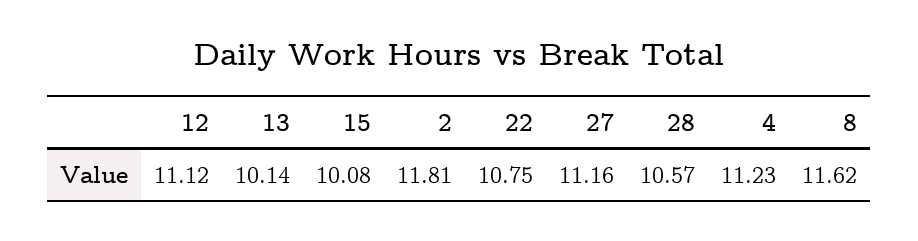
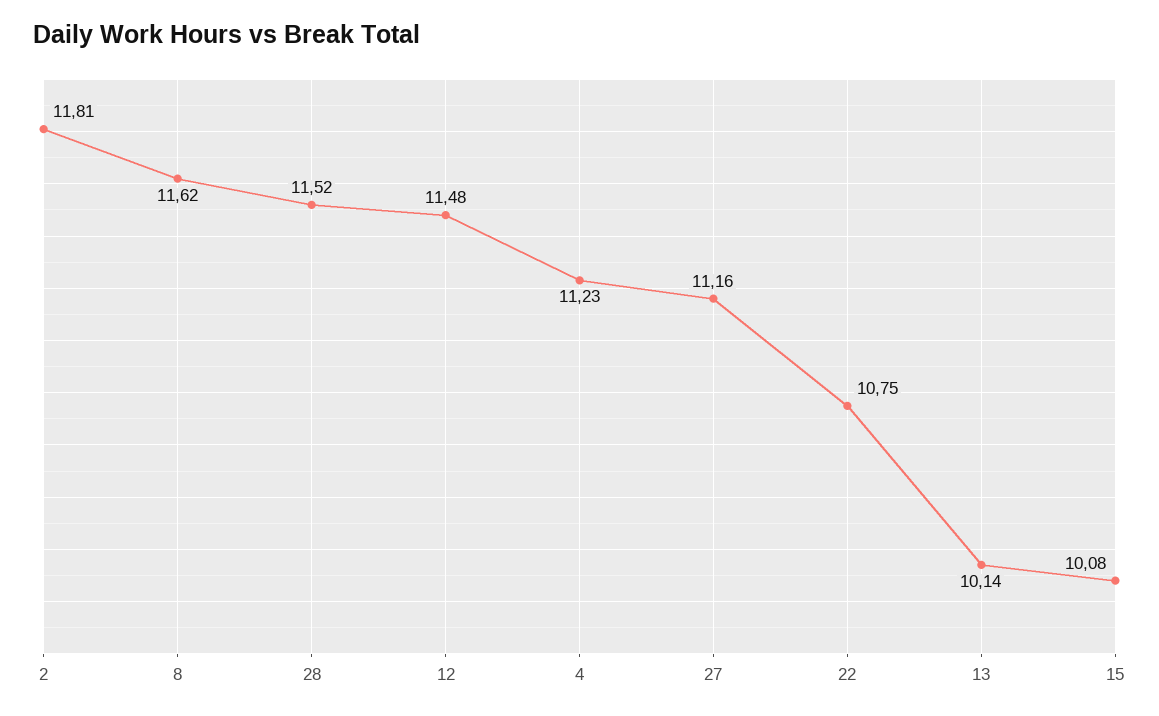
  {
-   "12": 11.12,
+   "12": 11.48,
    "13": 10.14,
    "15": 10.08,
    "2": 11.81,
    "22": 10.75,
    "27": 11.16,
-   "28": 10.57,
+   "28": 11.52,
    "4": 11.23,
    "8": 11.62
  }

